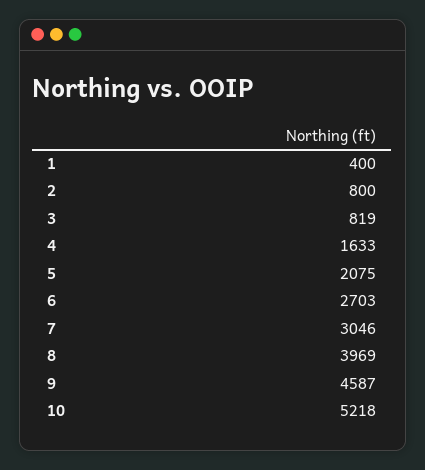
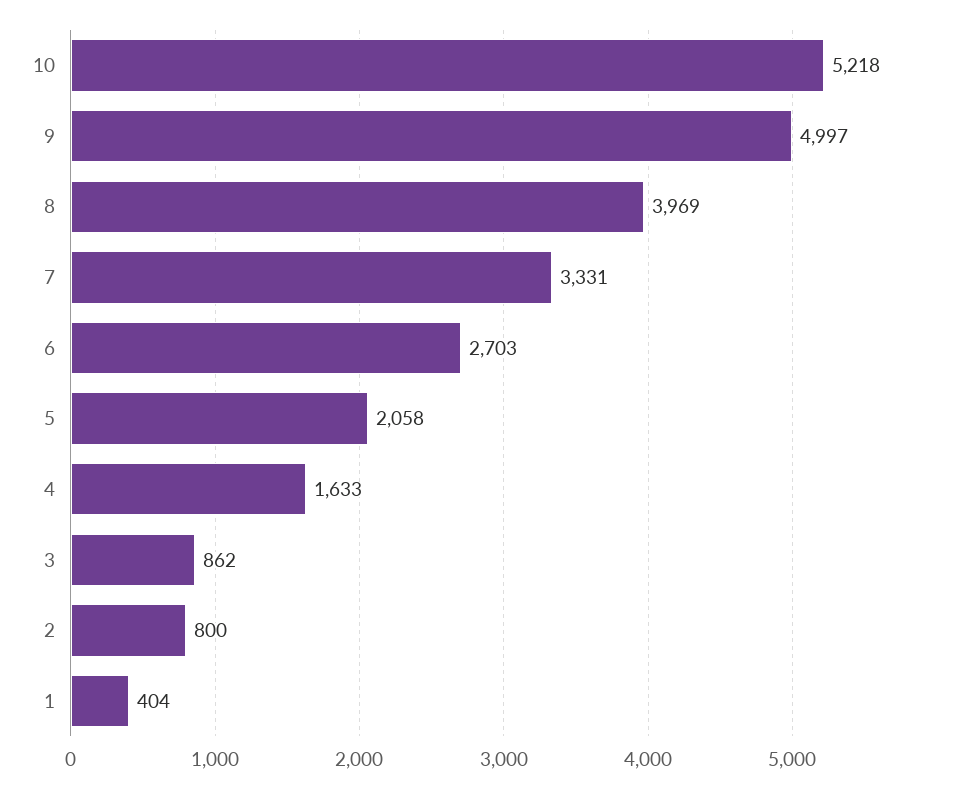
  {
-   "1": 400,
+   "1": 404,
    "2": 800,
-   "3": 819,
+   "3": 862,
    "4": 1633,
-   "5": 2075,
+   "5": 2058,
    "6": 2703,
-   "7": 3046,
+   "7": 3331,
    "8": 3969,
-   "9": 4587,
+   "9": 4997,
    "10": 5218
  }

